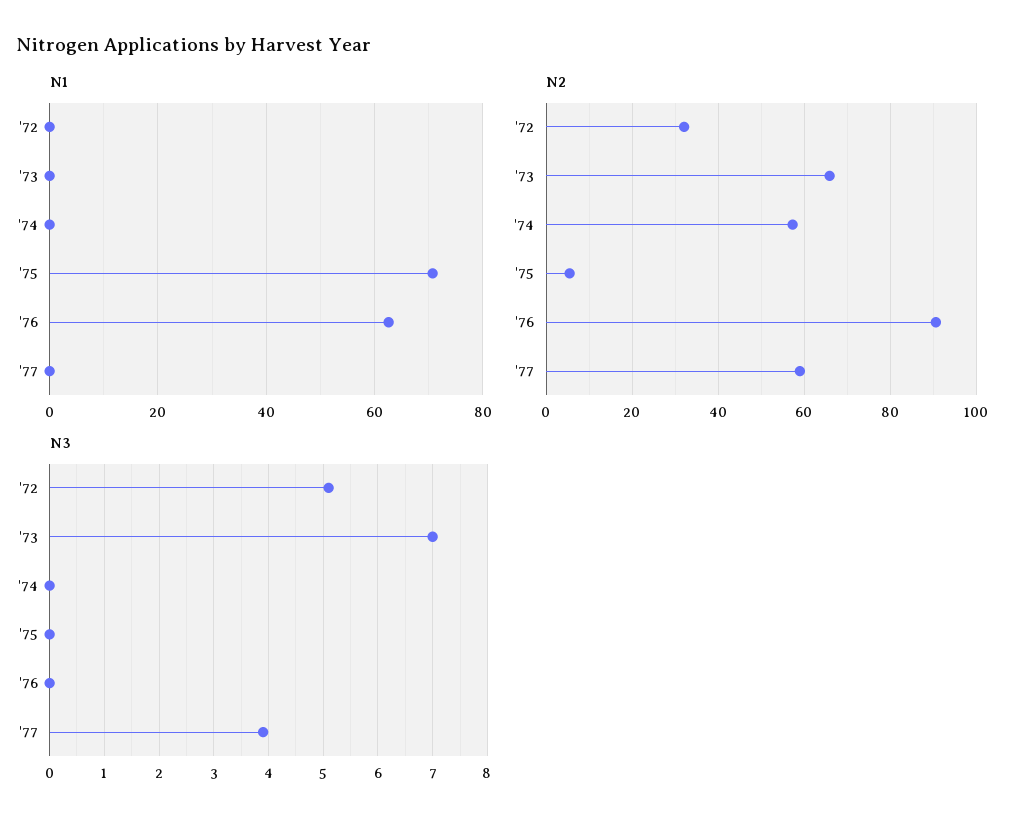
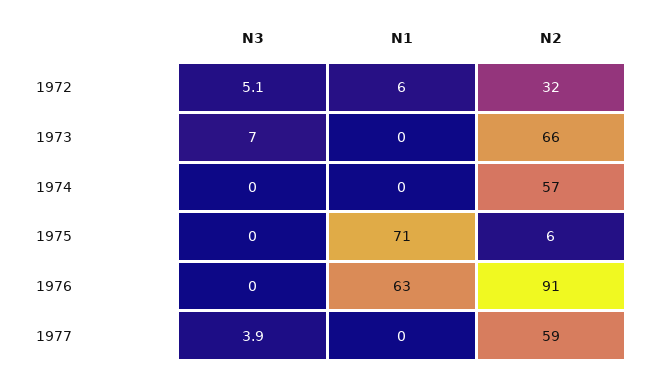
  {
    "N1": {
-     "'72": 0,
+     "'72": 6,
      "'73": 0,
      "'74": 0,
      "'75": 71,
      "'76": 63,
      "'77": 0
    },
    "N2": {
      "'72": 32,
      "'73": 66,
      "'74": 57,
      "'75": 6,
      "'76": 91,
      "'77": 59
    },
    "N3": {
      "'72": 5.1,
      "'73": 7,
      "'74": 0,
      "'75": 0,
      "'76": 0,
      "'77": 3.9
    }
  }

